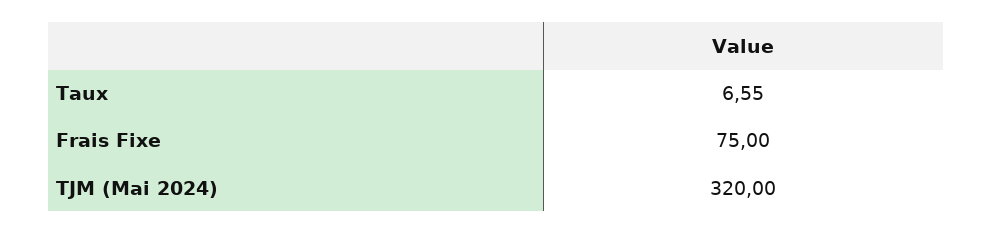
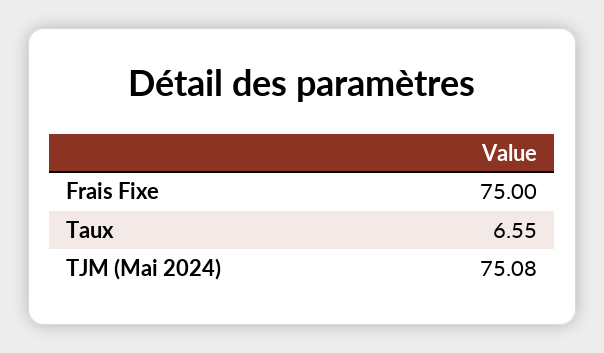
  {
    "Taux": 6.55,
    "Frais Fixe": 75,
-   "TJM (Mai 2024)": 320
+   "TJM (Mai 2024)": 75.08
  }

